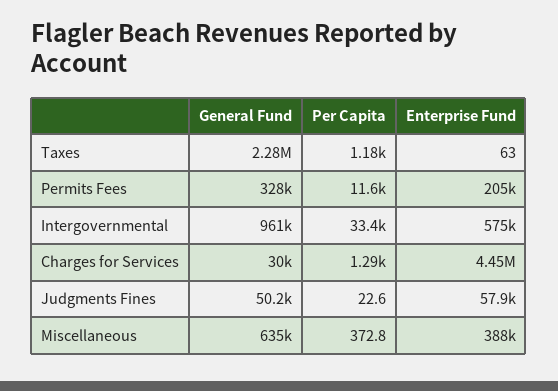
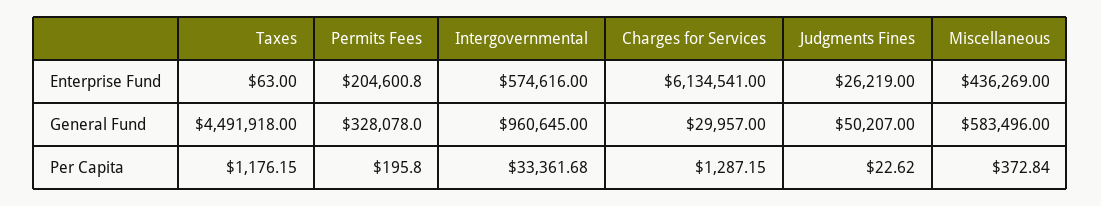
  {
    "General Fund": {
-     "Taxes": 2280000,
+     "Taxes": 4491918,
      "Permits Fees": 328078,
      "Intergovernmental": 960645,
      "Charges for Services": 29957,
      "Judgments Fines": 50207,
-     "Miscellaneous": 635000
+     "Miscellaneous": 583496
    },
    "Per Capita": {
      "Taxes": 1176.15,
-     "Permits Fees": 11600,
+     "Permits Fees": 195.8,
      "Intergovernmental": 33361.68,
      "Charges for Services": 1287.15,
      "Judgments Fines": 22.62,
      "Miscellaneous": 372.84
    },
    "Enterprise Fund": {
      "Taxes": 63,
      "Permits Fees": 204600.8,
      "Intergovernmental": 574616,
-     "Charges for Services": 4450000,
+     "Charges for Services": 6134541,
-     "Judgments Fines": 57900,
+     "Judgments Fines": 26219,
-     "Miscellaneous": 388000
+     "Miscellaneous": 436269
    }
  }

